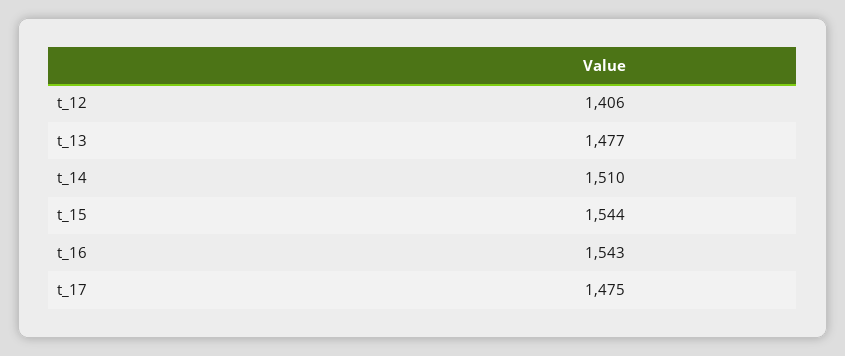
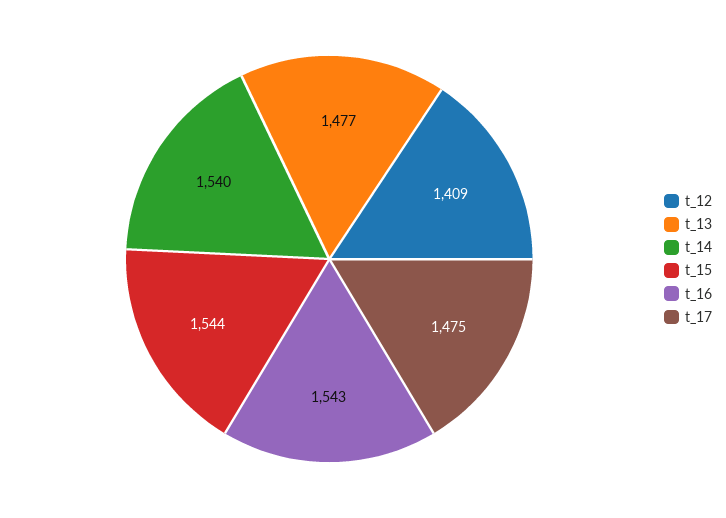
  {
-   "t_12": 1406,
+   "t_12": 1409,
    "t_13": 1477,
-   "t_14": 1510,
+   "t_14": 1540,
    "t_15": 1544,
    "t_16": 1543,
    "t_17": 1475
  }

